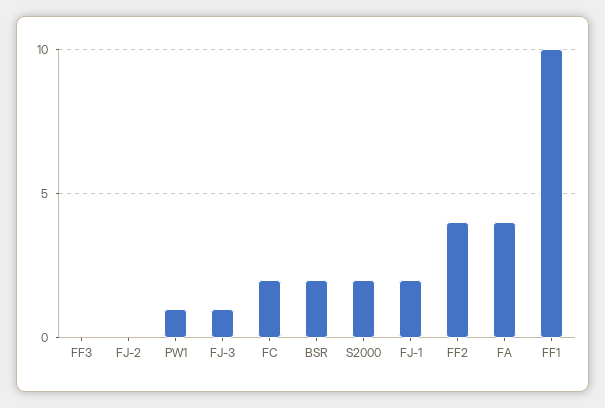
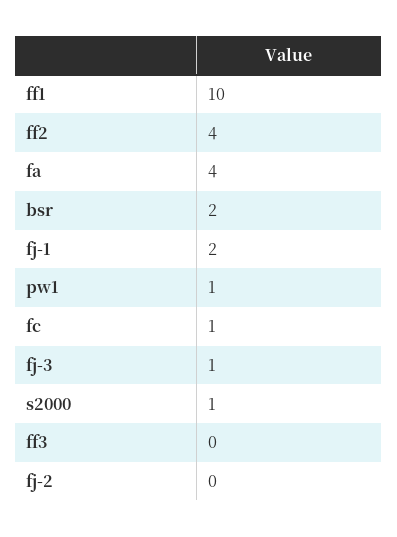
  {
    "FF3": 0,
    "FJ-2": 0,
    "PW1": 1,
    "FJ-3": 1,
-   "FC": 2,
+   "FC": 1,
    "BSR": 2,
-   "S2000": 2,
+   "S2000": 1,
    "FJ-1": 2,
    "FF2": 4,
    "FA": 4,
    "FF1": 10
  }

